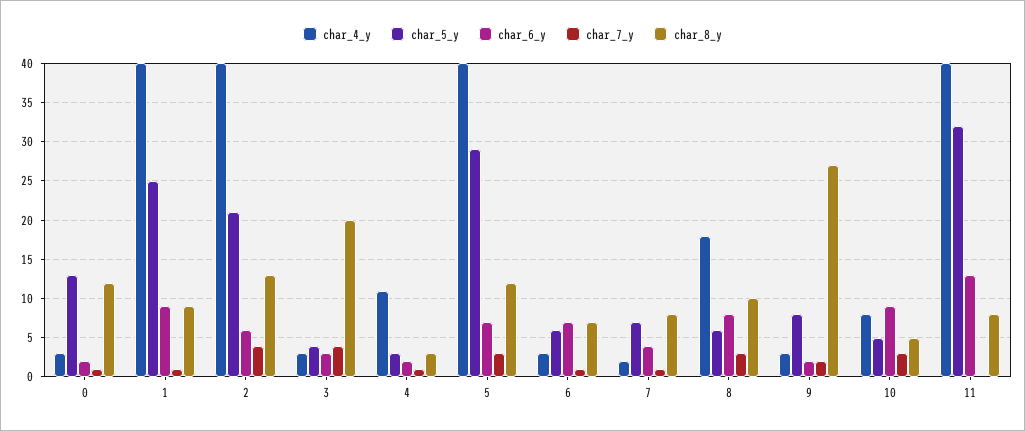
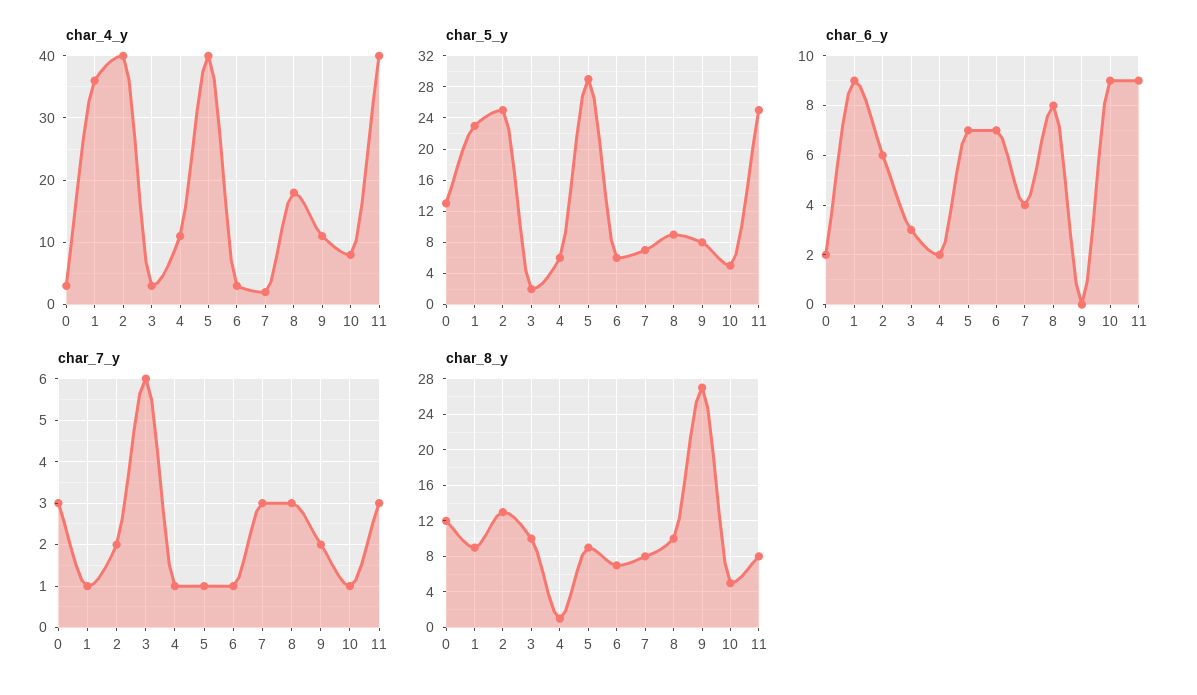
  {
    "char_4_y": {
      "0": 3,
-     "1": 40,
+     "1": 36,
      "2": 40,
      "3": 3,
      "4": 11,
      "5": 40,
      "6": 3,
      "7": 2,
      "8": 18,
-     "9": 3,
+     "9": 11,
      "10": 8,
      "11": 40
    },
    "char_5_y": {
      "0": 13,
-     "1": 25,
+     "1": 23,
-     "2": 21,
+     "2": 25,
-     "3": 4,
+     "3": 2,
-     "4": 3,
+     "4": 6,
      "5": 29,
      "6": 6,
      "7": 7,
-     "8": 6,
+     "8": 9,
      "9": 8,
      "10": 5,
-     "11": 32
+     "11": 25
    },
    "char_6_y": {
      "0": 2,
      "1": 9,
      "2": 6,
      "3": 3,
      "4": 2,
      "5": 7,
      "6": 7,
      "7": 4,
      "8": 8,
-     "9": 2,
+     "9": 0,
      "10": 9,
-     "11": 13
+     "11": 9
    },
    "char_7_y": {
-     "0": 1,
+     "0": 3,
      "1": 1,
-     "2": 4,
+     "2": 2,
-     "3": 4,
+     "3": 6,
      "4": 1,
-     "5": 3,
+     "5": 1,
      "6": 1,
-     "7": 1,
+     "7": 3,
      "8": 3,
      "9": 2,
-     "10": 3,
+     "10": 1,
-     "11": 0
+     "11": 3
    },
    "char_8_y": {
      "0": 12,
      "1": 9,
      "2": 13,
-     "3": 20,
+     "3": 10,
-     "4": 3,
+     "4": 1,
-     "5": 12,
+     "5": 9,
      "6": 7,
      "7": 8,
      "8": 10,
      "9": 27,
      "10": 5,
      "11": 8
    }
  }

